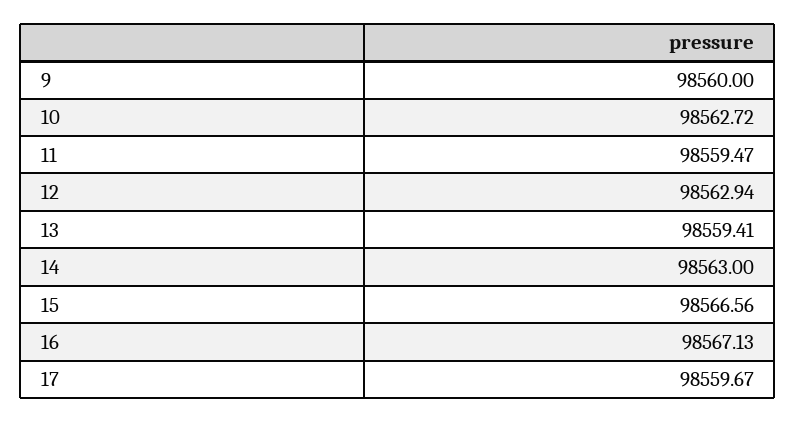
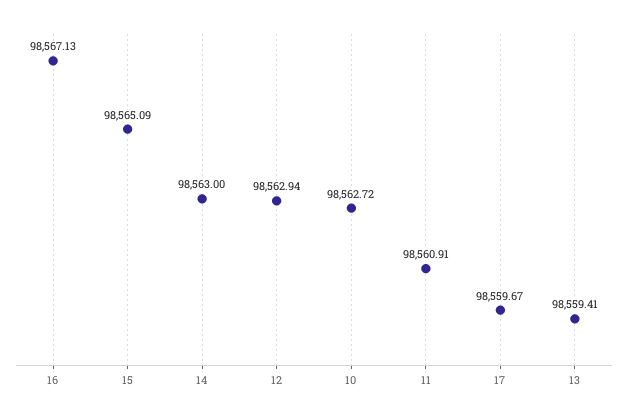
  {
-   "9": 98560,
    "10": 98562.72,
-   "11": 98559.47,
+   "11": 98560.91,
    "12": 98562.94,
    "13": 98559.41,
    "14": 98563,
-   "15": 98566.56,
+   "15": 98565.09,
    "16": 98567.13,
    "17": 98559.67
  }

